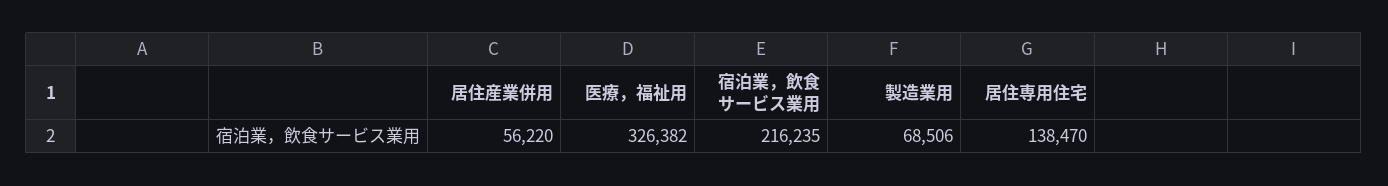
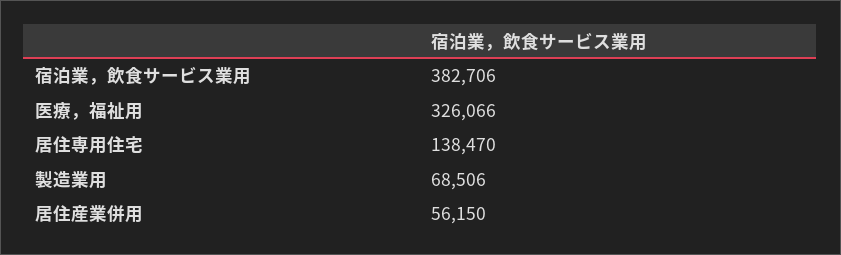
  {
-   "居住産業併用": 56220,
+   "居住産業併用": 56150,
-   "医療，福祉用": 326382,
+   "医療，福祉用": 326066,
-   "宿泊業，飲食サービス業用": 216235,
+   "宿泊業，飲食サービス業用": 382706,
    "製造業用": 68506,
    "居住専用住宅": 138470
  }

